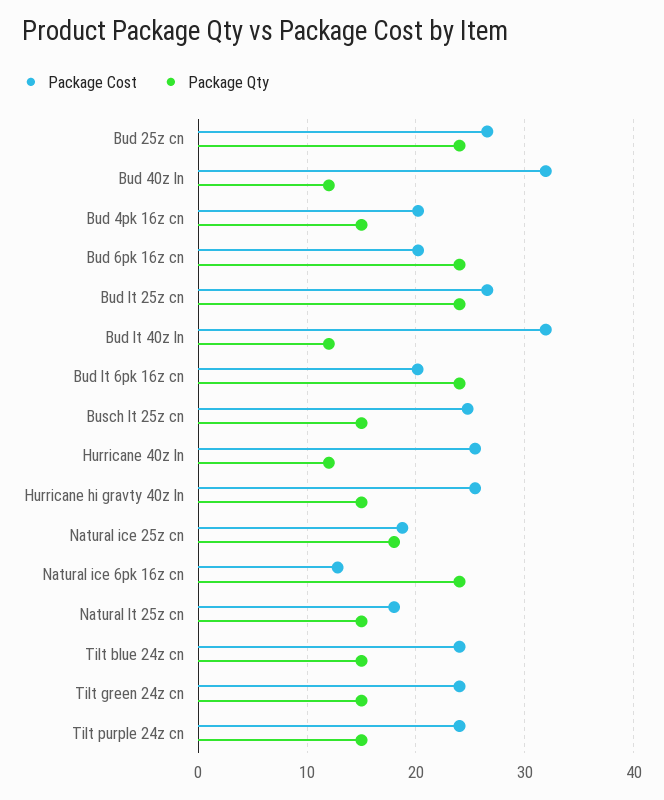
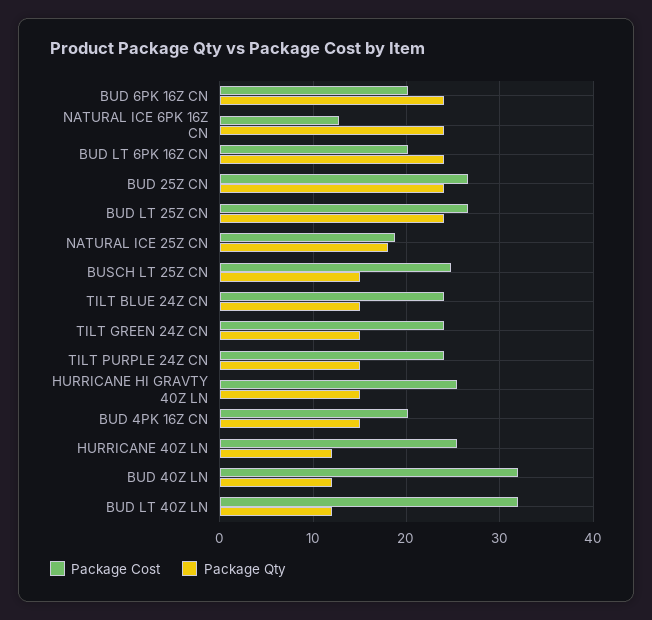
  {
    "Package Cost": {
      "Bud 25z cn": 27,
      "Bud 40z ln": 32,
      "Bud 4pk 16z cn": 20,
      "Bud 6pk 16z cn": 20,
      "Bud lt 25z cn": 27,
      "Bud lt 40z ln": 32,
      "Bud lt 6pk 16z cn": 20,
      "Busch lt 25z cn": 25,
      "Hurricane 40z ln": 25,
      "Hurricane hi gravty 40z ln": 25,
      "Natural ice 25z cn": 19,
      "Natural ice 6pk 16z cn": 13,
-     "Natural lt 25z cn": 18,
      "Tilt blue 24z cn": 24,
      "Tilt green 24z cn": 24,
      "Tilt purple 24z cn": 24
    },
    "Package Qty": {
      "Bud 25z cn": 24,
      "Bud 40z ln": 12,
      "Bud 4pk 16z cn": 15,
      "Bud 6pk 16z cn": 24,
      "Bud lt 25z cn": 24,
      "Bud lt 40z ln": 12,
      "Bud lt 6pk 16z cn": 24,
      "Busch lt 25z cn": 15,
      "Hurricane 40z ln": 12,
      "Hurricane hi gravty 40z ln": 15,
      "Natural ice 25z cn": 18,
      "Natural ice 6pk 16z cn": 24,
-     "Natural lt 25z cn": 15,
      "Tilt blue 24z cn": 15,
      "Tilt green 24z cn": 15,
      "Tilt purple 24z cn": 15
    }
  }

